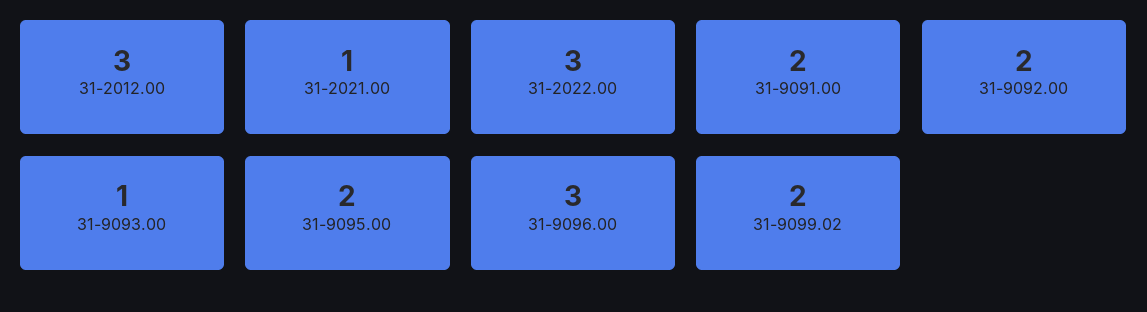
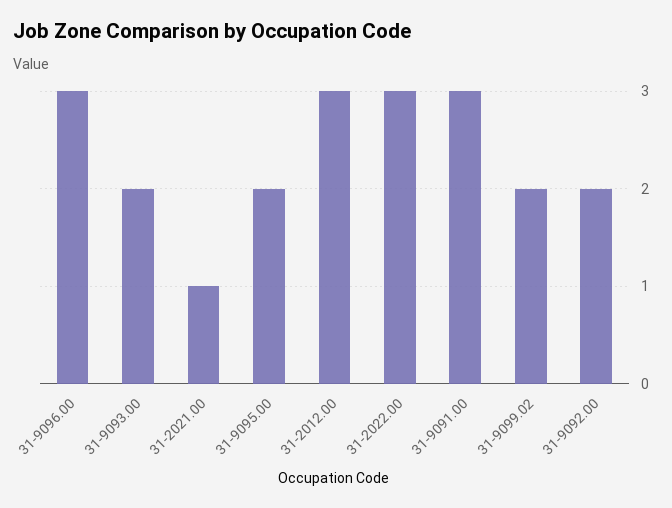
  {
    "31-2012.00": 3,
    "31-2021.00": 1,
    "31-2022.00": 3,
-   "31-9091.00": 2,
+   "31-9091.00": 3,
    "31-9092.00": 2,
-   "31-9093.00": 1,
+   "31-9093.00": 2,
    "31-9095.00": 2,
    "31-9096.00": 3,
    "31-9099.02": 2
  }

